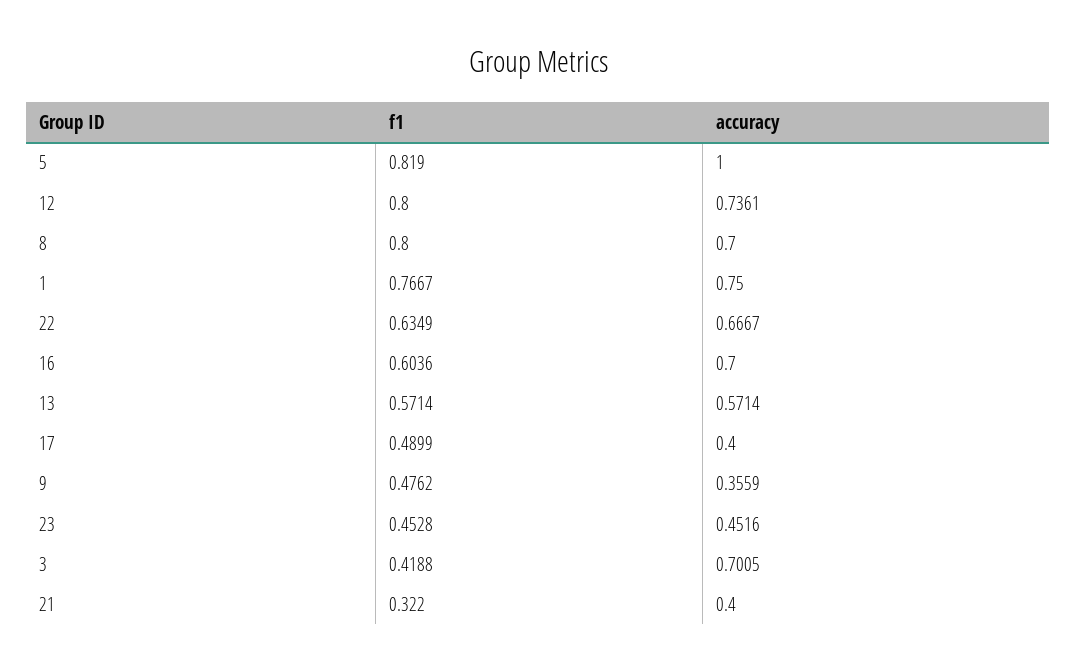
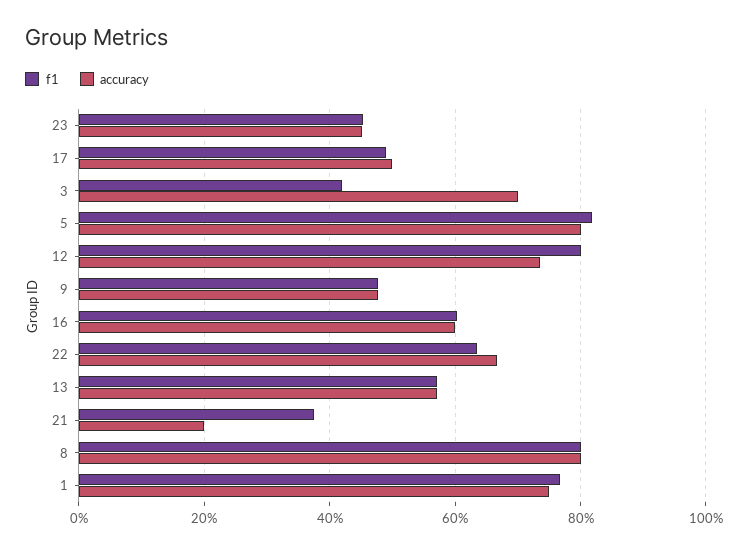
  {
    "f1": {
      "5": 0.819,
      "12": 0.8,
      "8": 0.8,
      "1": 0.7667,
      "22": 0.6349,
      "16": 0.6036,
      "13": 0.5714,
      "17": 0.4899,
      "9": 0.4762,
      "23": 0.4528,
      "3": 0.4188,
-     "21": 0.322
+     "21": 0.38
    },
    "accuracy": {
-     "5": 1,
+     "5": 0.8,
      "12": 0.7361,
-     "8": 0.7,
+     "8": 0.8,
      "1": 0.75,
      "22": 0.6667,
-     "16": 0.7,
+     "16": 0.6,
      "13": 0.5714,
-     "17": 0.4,
+     "17": 0.5,
-     "9": 0.3559,
+     "9": 0.48,
      "23": 0.4516,
      "3": 0.7005,
-     "21": 0.4
+     "21": 0.2
    }
  }

